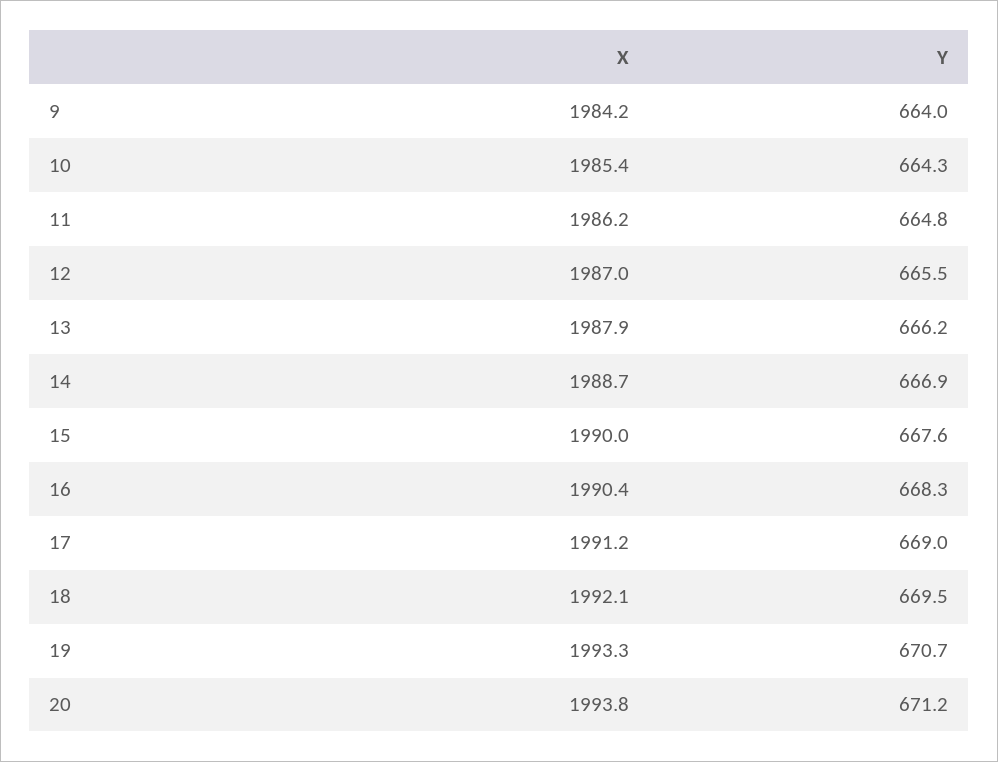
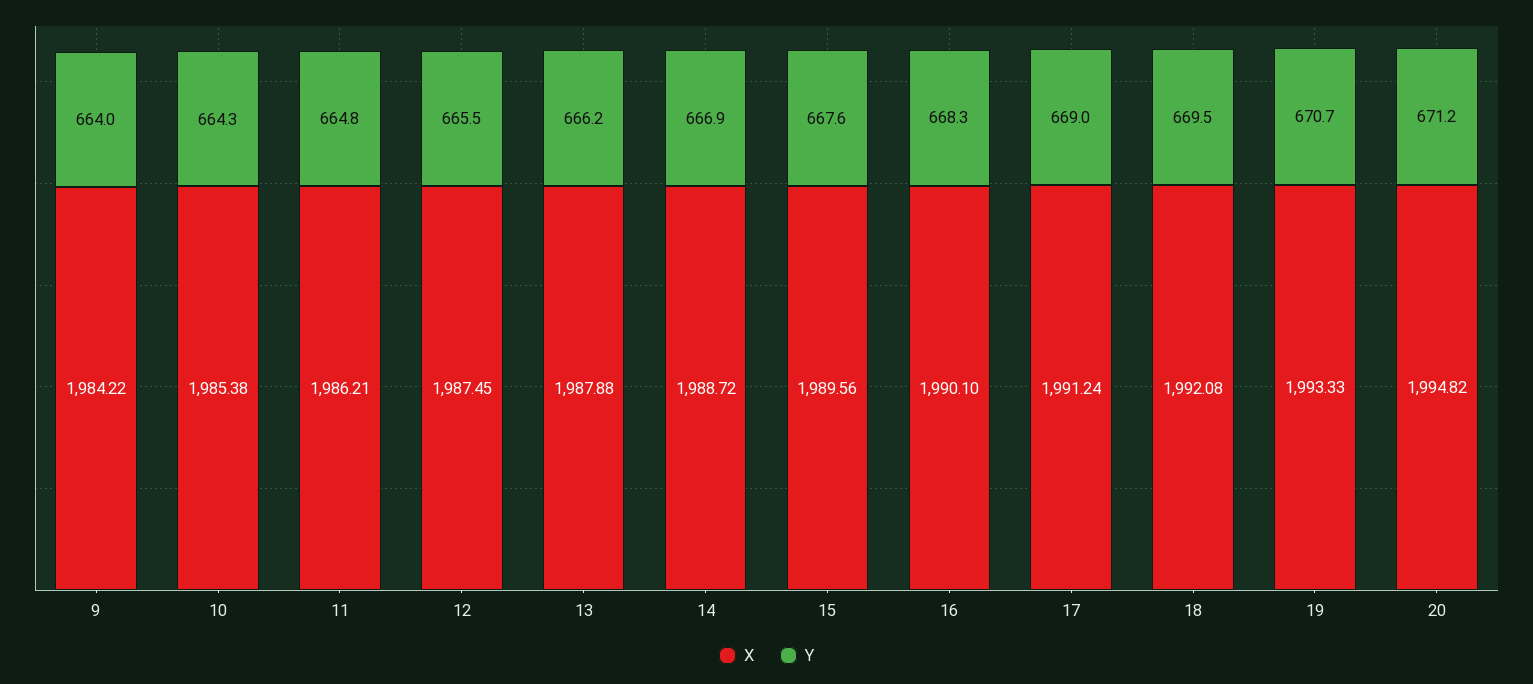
  {
    "X": {
      "9": 1984.22,
      "10": 1985.38,
      "11": 1986.21,
-     "12": 1987,
+     "12": 1987.45,
      "13": 1987.88,
      "14": 1988.72,
-     "15": 1990,
+     "15": 1989.56,
-     "16": 1990.4,
+     "16": 1990.1,
      "17": 1991.24,
      "18": 1992.08,
      "19": 1993.33,
-     "20": 1993.8
+     "20": 1994.82
    },
    "Y": {
      "9": 664,
      "10": 664.3,
      "11": 664.8,
      "12": 665.5,
      "13": 666.2,
      "14": 666.9,
      "15": 667.6,
      "16": 668.3,
      "17": 669,
      "18": 669.5,
      "19": 670.7,
      "20": 671.2
    }
  }

